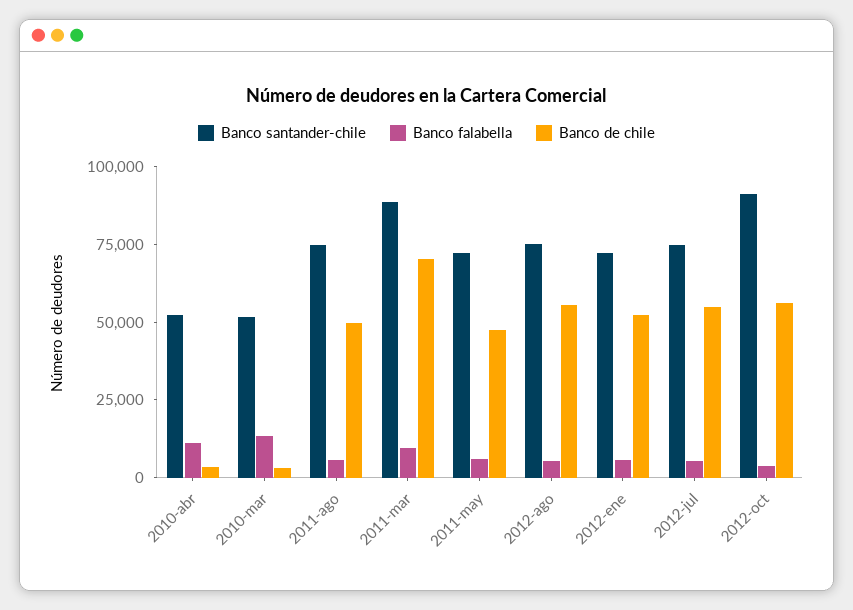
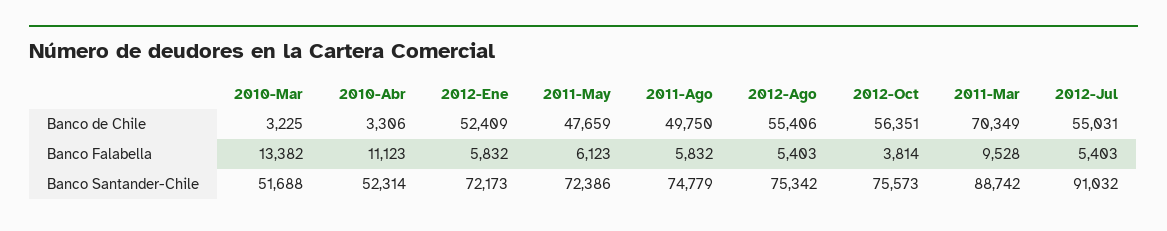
  {
    "Banco santander-chile": {
      "2010-abr": 52314,
      "2010-mar": 51688,
      "2011-ago": 74779,
      "2011-mar": 88742,
      "2011-may": 72386,
      "2012-ago": 75342,
      "2012-ene": 72173,
-     "2012-jul": 75000,
+     "2012-jul": 91032,
-     "2012-oct": 90000
+     "2012-oct": 75573
    },
    "Banco falabella": {
      "2010-abr": 11123,
      "2010-mar": 13382,
      "2011-ago": 5832,
      "2011-mar": 9528,
      "2011-may": 6123,
      "2012-ago": 5403,
      "2012-ene": 5832,
      "2012-jul": 5403,
      "2012-oct": 3814
    },
    "Banco de chile": {
      "2010-abr": 3306,
      "2010-mar": 3225,
      "2011-ago": 49750,
      "2011-mar": 70349,
      "2011-may": 47659,
      "2012-ago": 55406,
      "2012-ene": 52409,
      "2012-jul": 55031,
      "2012-oct": 56351
    }
  }

